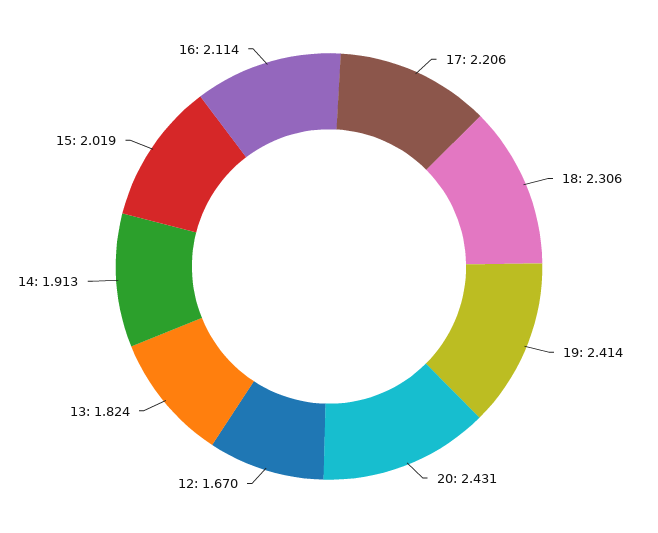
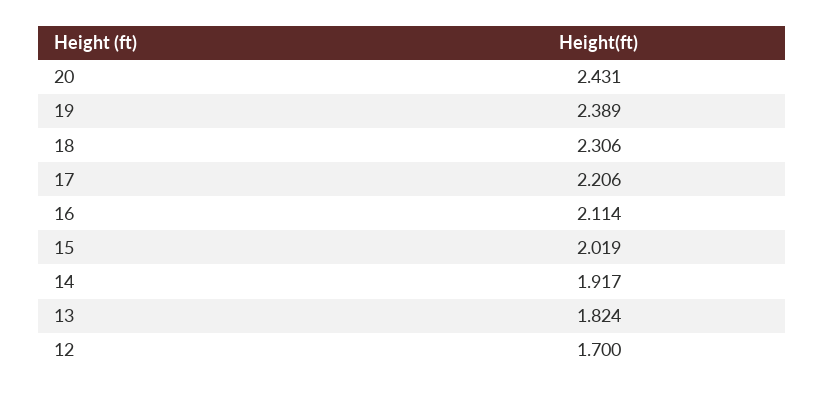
  {
    "17": 2.206,
    "18": 2.306,
-   "19": 2.414,
+   "19": 2.389,
    "20": 2.431,
-   "12": 1.67,
+   "12": 1.7,
    "13": 1.824,
-   "14": 1.913,
+   "14": 1.917,
    "15": 2.019,
    "16": 2.114
  }

